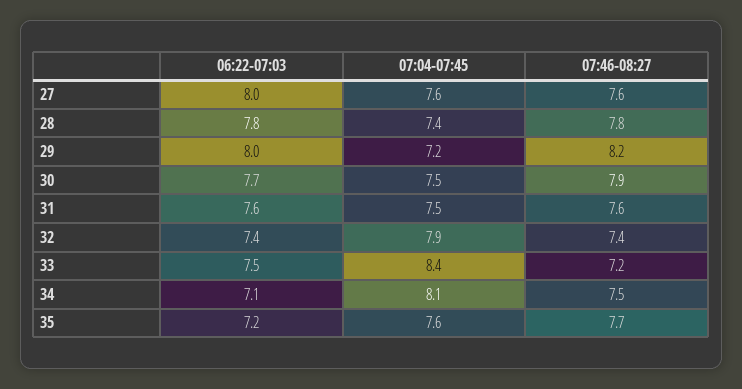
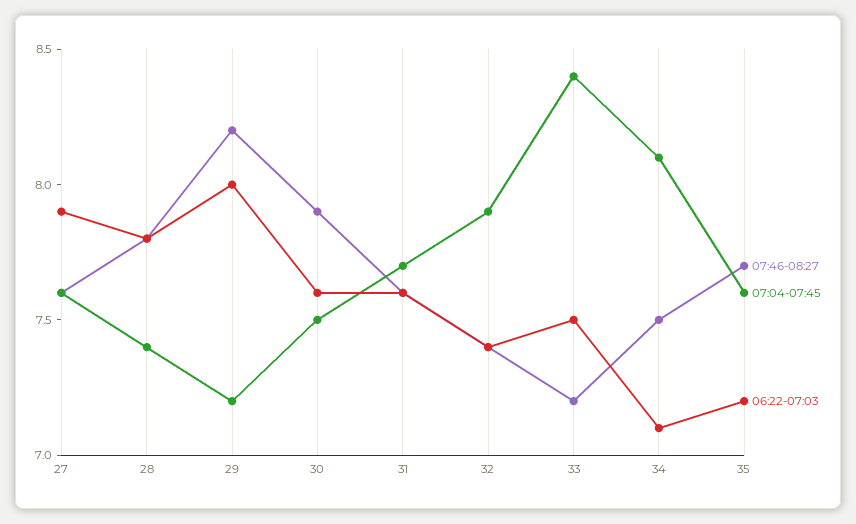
  {
    "06:22-07:03": {
-     "27": 8,
+     "27": 7.9,
      "28": 7.8,
      "29": 8,
-     "30": 7.7,
+     "30": 7.6,
      "31": 7.6,
      "32": 7.4,
      "33": 7.5,
      "34": 7.1,
      "35": 7.2
    },
    "07:04-07:45": {
      "27": 7.6,
      "28": 7.4,
      "29": 7.2,
      "30": 7.5,
-     "31": 7.5,
+     "31": 7.7,
      "32": 7.9,
      "33": 8.4,
      "34": 8.1,
      "35": 7.6
    },
    "07:46-08:27": {
      "27": 7.6,
      "28": 7.8,
      "29": 8.2,
      "30": 7.9,
      "31": 7.6,
      "32": 7.4,
      "33": 7.2,
      "34": 7.5,
      "35": 7.7
    }
  }

